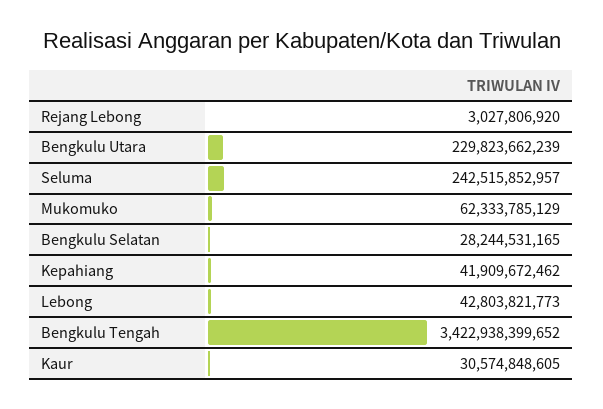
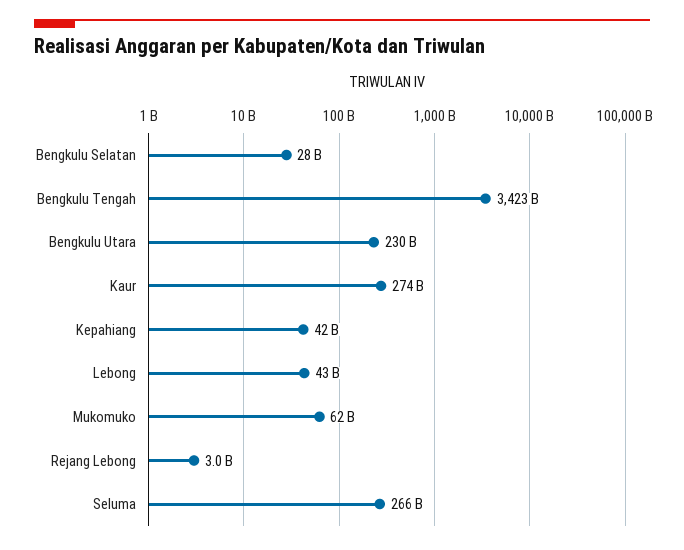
  {
    "Rejang Lebong": 3027806920,
    "Bengkulu Utara": 229823662239,
-   "Seluma": 242515852957,
+   "Seluma": 266000000000,
    "Mukomuko": 62333785129,
    "Bengkulu Selatan": 28244531165,
    "Kepahiang": 41909672462,
    "Lebong": 42803821773,
    "Bengkulu Tengah": 3422938399652,
-   "Kaur": 30574848605
+   "Kaur": 274000000000
  }

